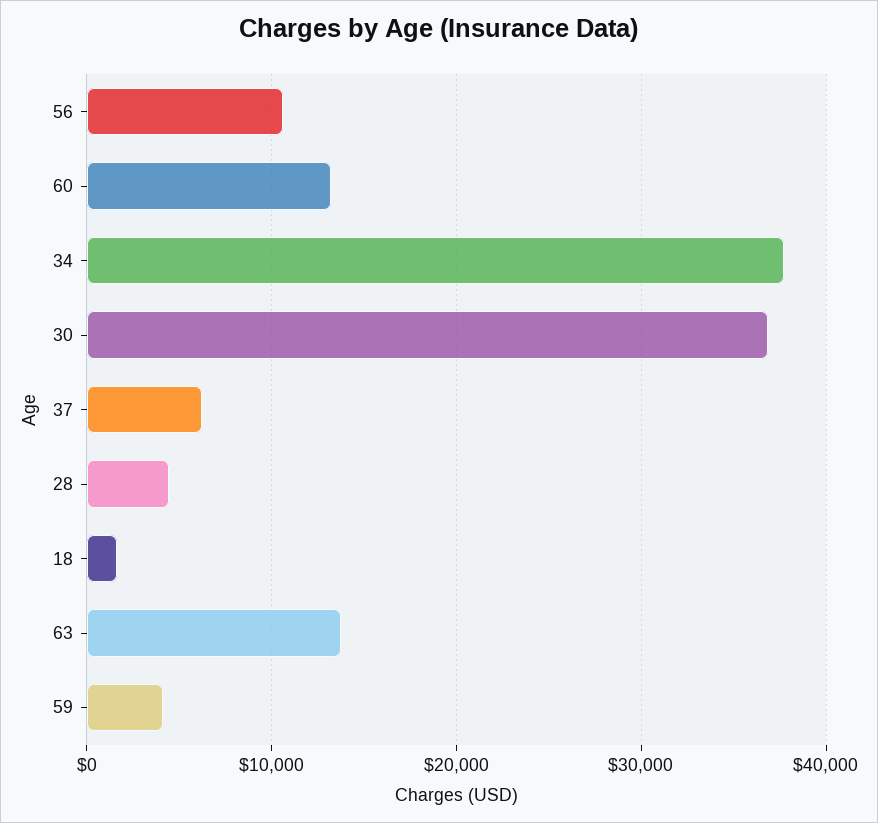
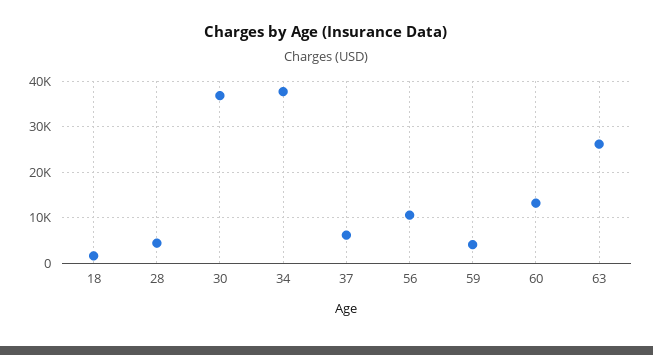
  {
    "56": 11000,
    "60": 13000,
    "34": 38000,
    "30": 37000,
    "37": 6000,
    "28": 4000,
    "18": 2000,
-   "63": 14000,
+   "63": 26000,
    "59": 4000
  }

